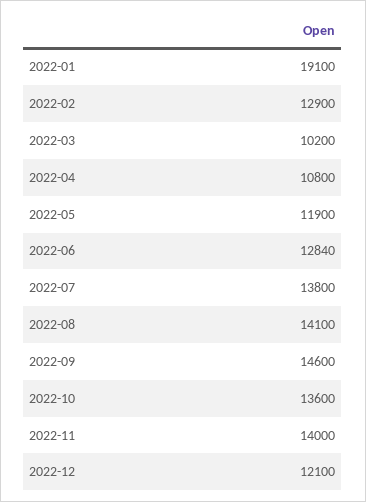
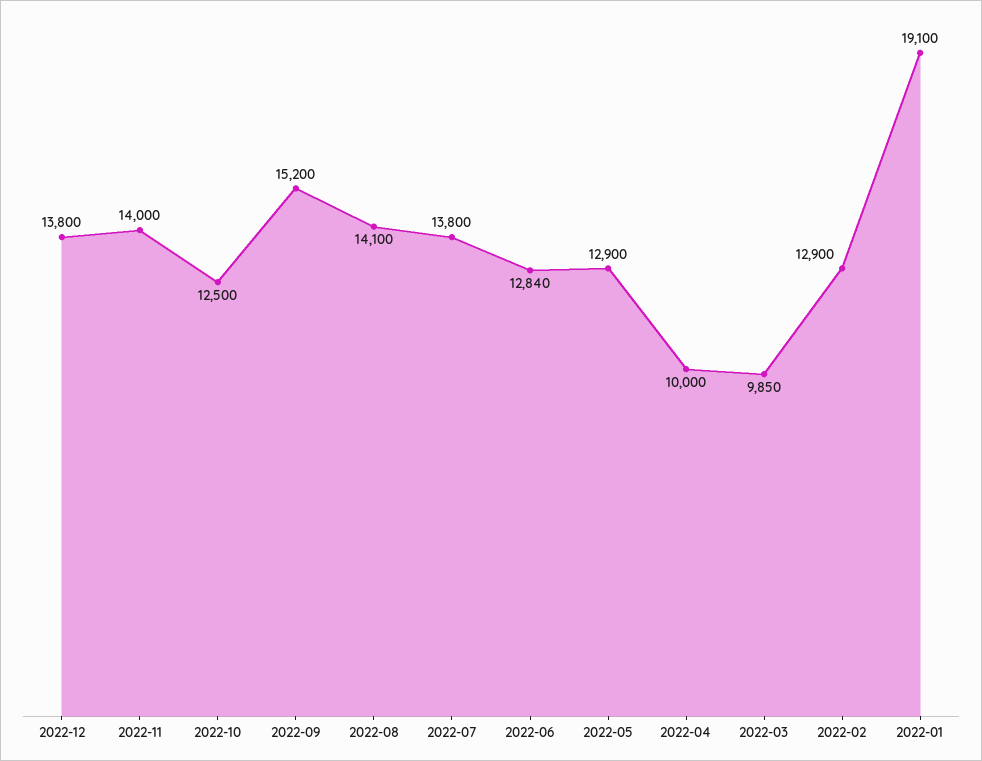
  {
    "2022-01": 19100,
    "2022-02": 12900,
-   "2022-03": 10200,
+   "2022-03": 9850,
-   "2022-04": 10800,
+   "2022-04": 10000,
-   "2022-05": 11900,
+   "2022-05": 12900,
    "2022-06": 12840,
    "2022-07": 13800,
    "2022-08": 14100,
-   "2022-09": 14600,
+   "2022-09": 15200,
-   "2022-10": 13600,
+   "2022-10": 12500,
    "2022-11": 14000,
-   "2022-12": 12100
+   "2022-12": 13800
  }

